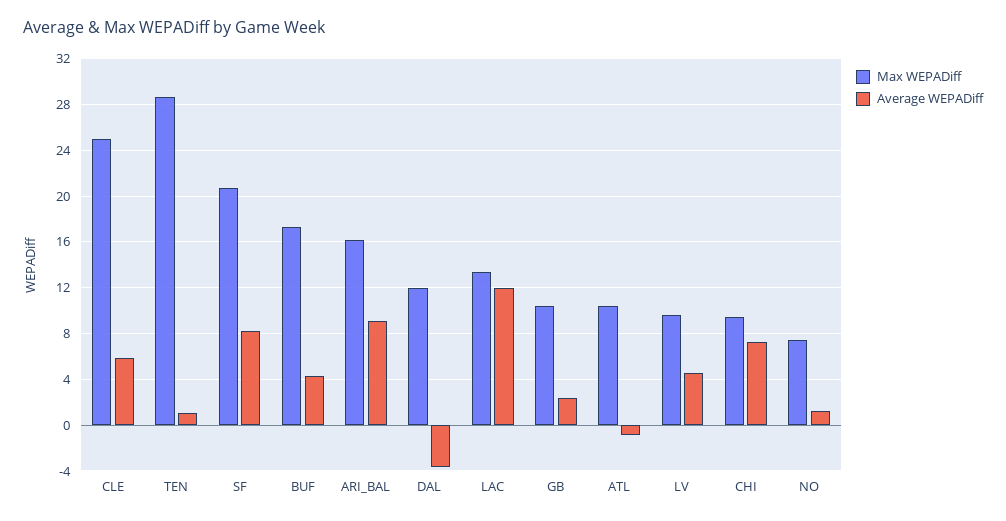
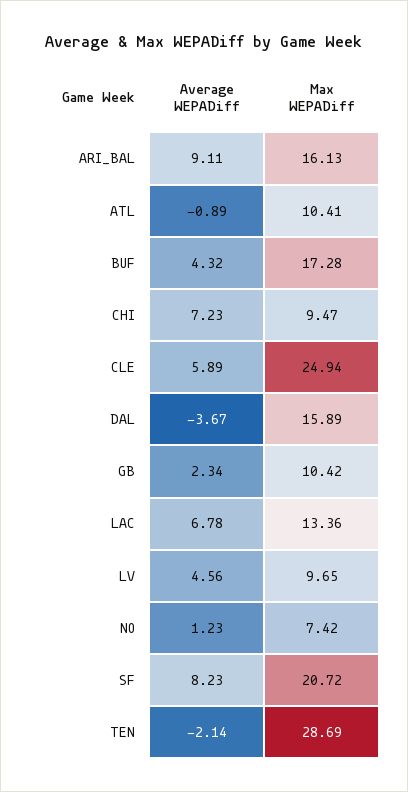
  {
    "Max WEPADiff": {
      "CLE": 24.94,
      "TEN": 28.69,
      "SF": 20.72,
      "BUF": 17.28,
      "ARI_BAL": 16.13,
-     "DAL": 12,
+     "DAL": 15.89,
      "LAC": 13.36,
      "GB": 10.42,
      "ATL": 10.41,
      "LV": 9.65,
      "CHI": 9.47,
      "NO": 7.42
    },
    "Average WEPADiff": {
      "CLE": 5.89,
-     "TEN": 1,
+     "TEN": -2.14,
      "SF": 8.23,
      "BUF": 4.32,
      "ARI_BAL": 9.11,
      "DAL": -3.67,
-     "LAC": 12,
+     "LAC": 6.78,
      "GB": 2.34,
      "ATL": -0.89,
      "LV": 4.56,
      "CHI": 7.23,
      "NO": 1.23
    }
  }

